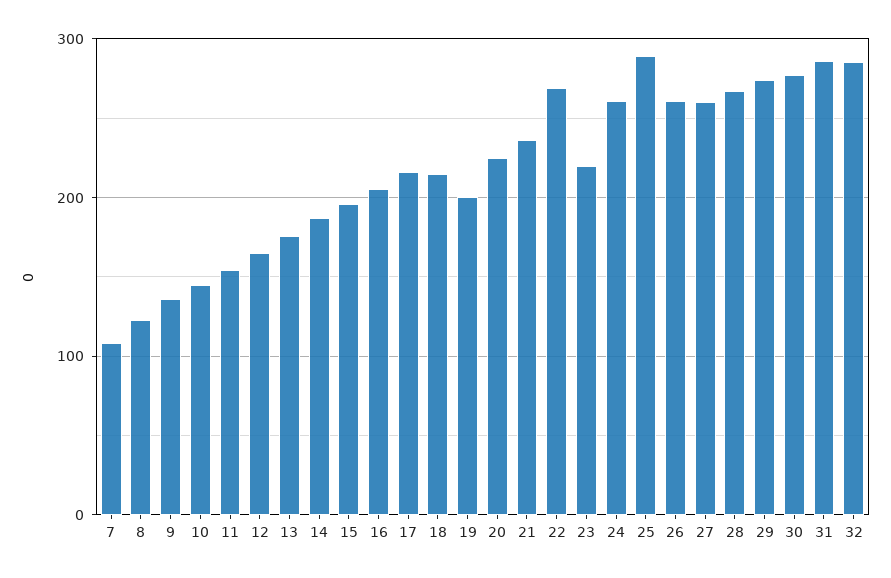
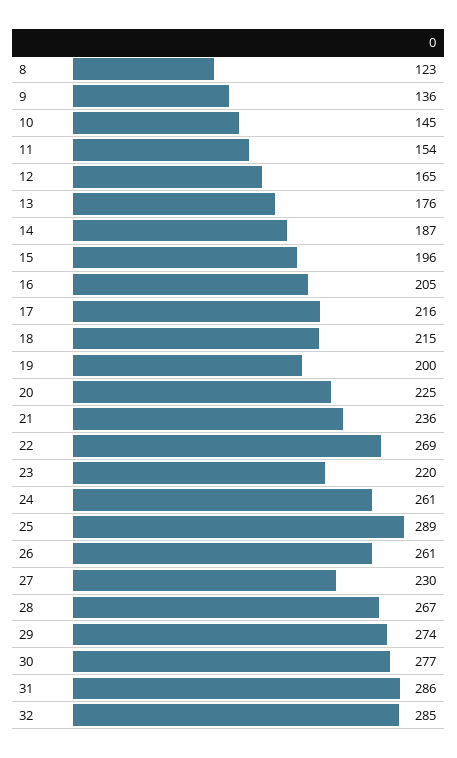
  {
-   "7": 110,
    "8": 123,
    "9": 136,
    "10": 145,
    "11": 154,
    "12": 165,
    "13": 176,
    "14": 187,
    "15": 196,
    "16": 205,
    "17": 216,
    "18": 215,
    "19": 200,
    "20": 225,
    "21": 236,
    "22": 269,
    "23": 220,
    "24": 261,
    "25": 289,
    "26": 261,
-   "27": 260,
+   "27": 230,
    "28": 267,
    "29": 274,
    "30": 277,
    "31": 286,
    "32": 285
  }

